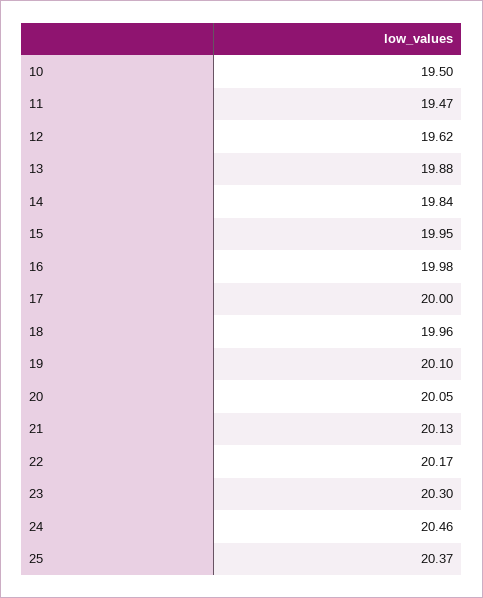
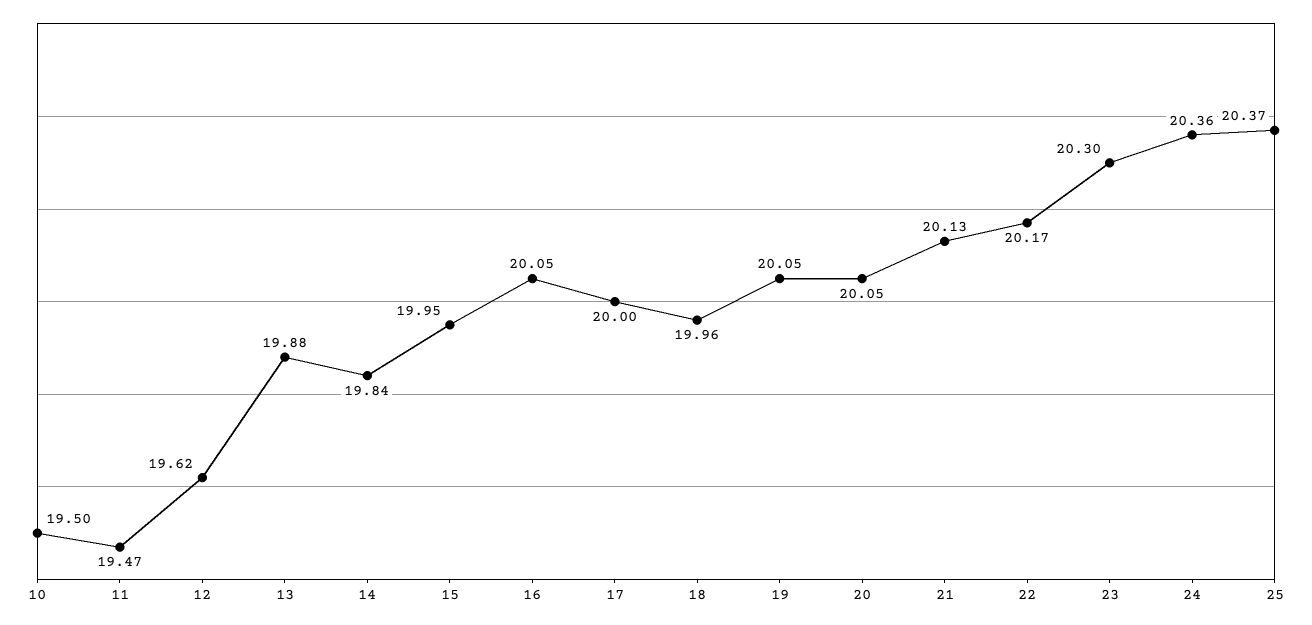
  {
    "10": 19.5,
    "11": 19.47,
    "12": 19.62,
    "13": 19.88,
    "14": 19.84,
    "15": 19.95,
-   "16": 19.98,
+   "16": 20.05,
    "17": 20,
    "18": 19.96,
-   "19": 20.1,
+   "19": 20.05,
    "20": 20.05,
    "21": 20.13,
    "22": 20.17,
    "23": 20.3,
-   "24": 20.46,
+   "24": 20.36,
    "25": 20.37
  }

